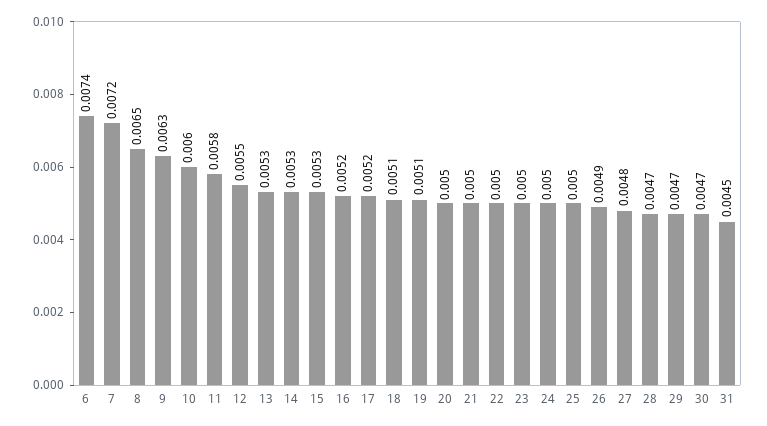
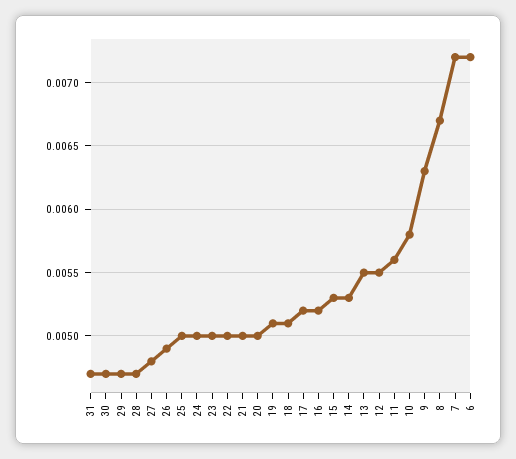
  {
-   "6": 0.0074,
+   "6": 0.0072,
    "7": 0.0072,
-   "8": 0.0065,
+   "8": 0.0067,
    "9": 0.0063,
-   "10": 0.006,
+   "10": 0.0058,
-   "11": 0.0058,
+   "11": 0.0056,
    "12": 0.0055,
-   "13": 0.0053,
+   "13": 0.0055,
    "14": 0.0053,
    "15": 0.0053,
    "16": 0.0052,
    "17": 0.0052,
    "18": 0.0051,
    "19": 0.0051,
    "20": 0.005,
    "21": 0.005,
    "22": 0.005,
    "23": 0.005,
    "24": 0.005,
    "25": 0.005,
    "26": 0.0049,
    "27": 0.0048,
    "28": 0.0047,
    "29": 0.0047,
    "30": 0.0047,
-   "31": 0.0045
+   "31": 0.0047
  }

